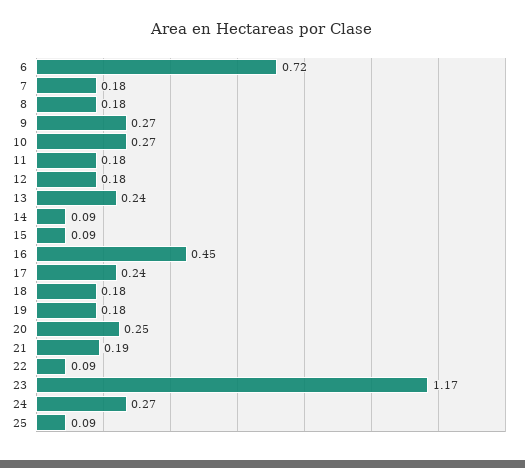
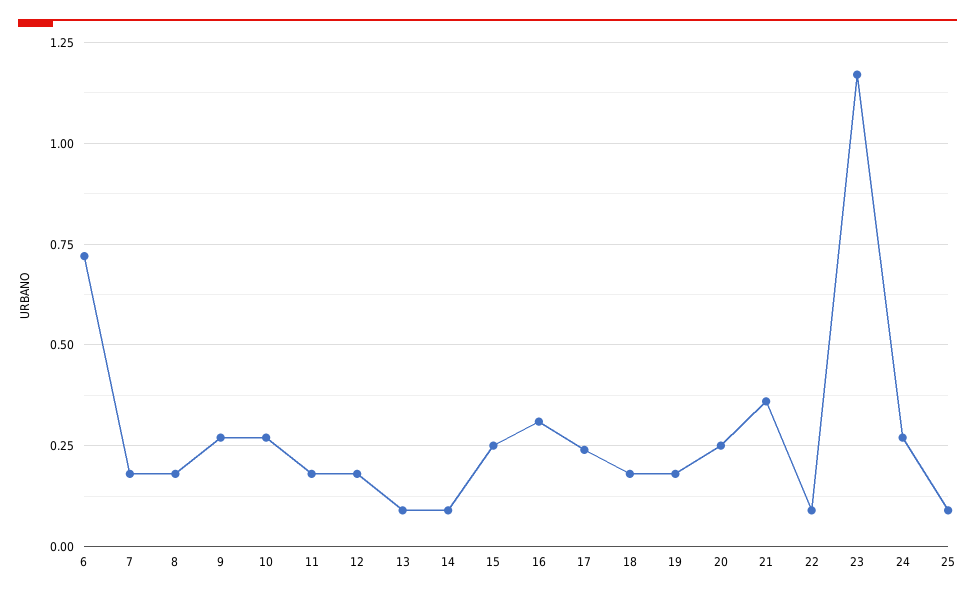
  {
    "6": 0.72,
    "7": 0.18,
    "8": 0.18,
    "9": 0.27,
    "10": 0.27,
    "11": 0.18,
    "12": 0.18,
-   "13": 0.24,
+   "13": 0.1,
    "14": 0.09,
-   "15": 0.09,
+   "15": 0.25,
-   "16": 0.45,
+   "16": 0.3,
    "17": 0.24,
    "18": 0.18,
    "19": 0.18,
    "20": 0.25,
-   "21": 0.19,
+   "21": 0.35,
    "22": 0.09,
    "23": 1.17,
    "24": 0.27,
    "25": 0.09
  }

